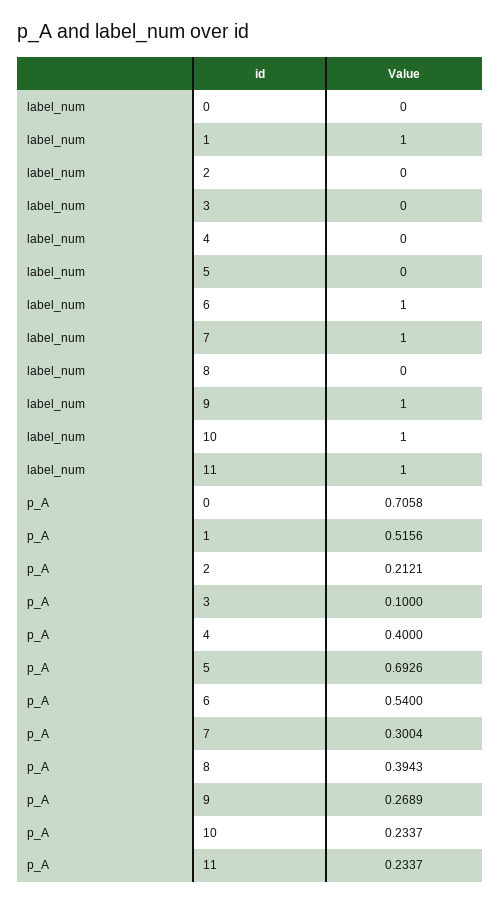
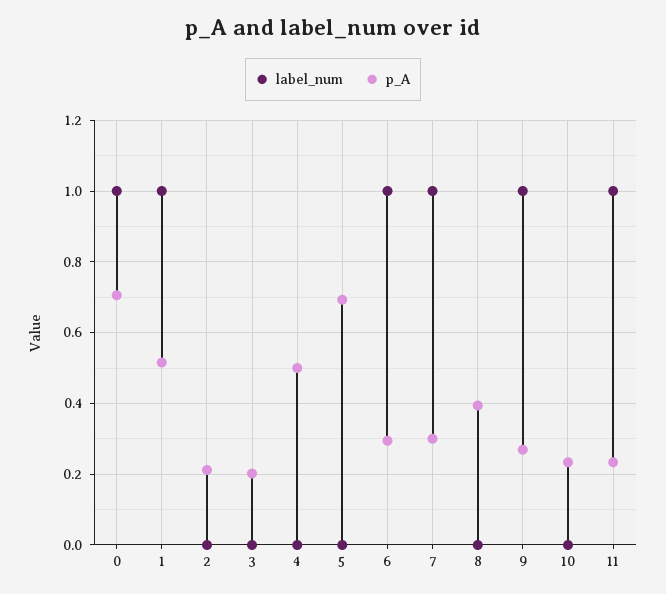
  {
    "label_num": {
-     "0": 0,
+     "0": 1,
      "1": 1,
      "2": 0,
      "3": 0,
      "4": 0,
      "5": 0,
      "6": 1,
      "7": 1,
      "8": 0,
      "9": 1,
-     "10": 1,
+     "10": 0,
      "11": 1
    },
    "p_A": {
      "0": 0.7058,
      "1": 0.5156,
      "2": 0.2121,
-     "3": 0.1,
+     "3": 0.2,
-     "4": 0.4,
+     "4": 0.5,
      "5": 0.6926,
-     "6": 0.54,
+     "6": 0.3,
      "7": 0.3004,
      "8": 0.3943,
      "9": 0.2689,
      "10": 0.2337,
      "11": 0.2337
    }
  }

